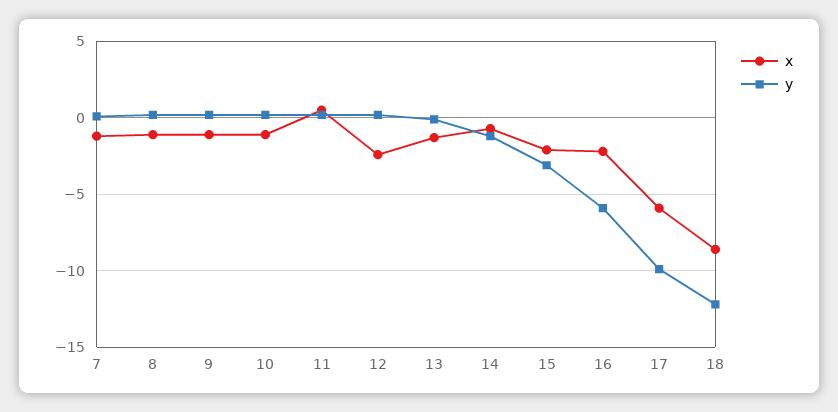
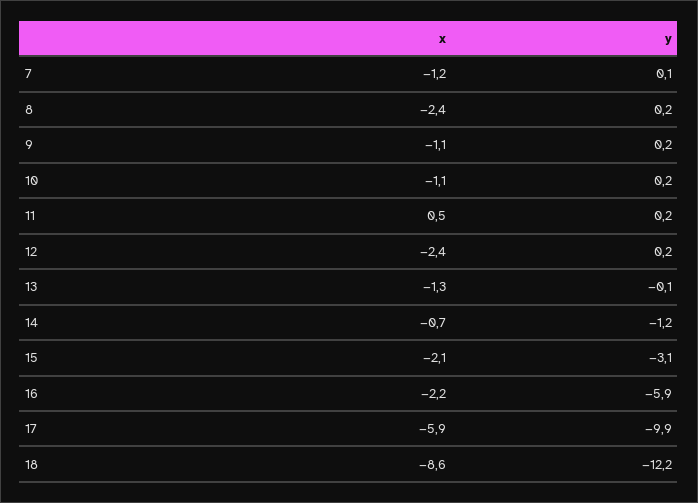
  {
    "x": {
      "7": -1.2,
-     "8": -1,
+     "8": -2.4,
      "9": -1.1,
      "10": -1.1,
      "11": 0.5,
      "12": -2.4,
      "13": -1.3,
      "14": -0.7,
      "15": -2.1,
      "16": -2.2,
      "17": -5.9,
      "18": -8.6
    },
    "y": {
      "7": 0.1,
      "8": 0.2,
      "9": 0.2,
      "10": 0.2,
      "11": 0.2,
      "12": 0.2,
      "13": -0.1,
      "14": -1.2,
      "15": -3.1,
      "16": -5.9,
      "17": -9.9,
      "18": -12.2
    }
  }

